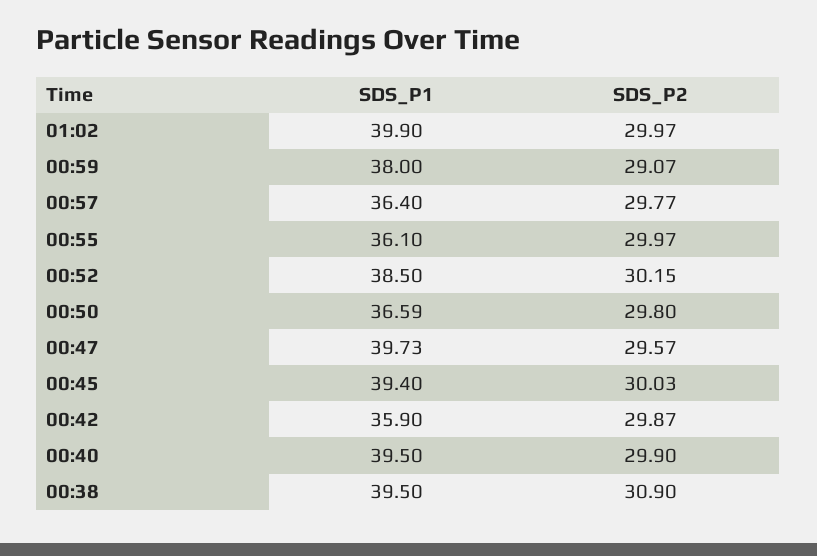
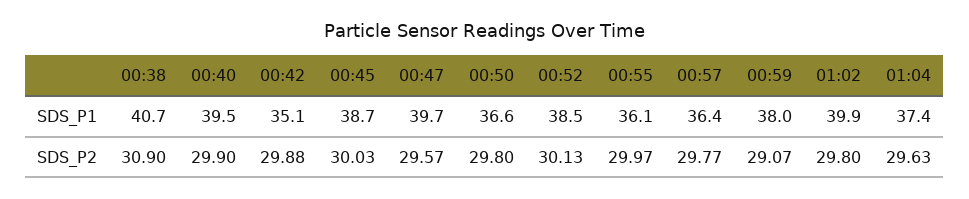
  {
    "SDS_P1": {
      "01:02": 39.9,
      "00:59": 38,
      "00:57": 36.4,
      "00:55": 36.1,
      "00:52": 38.5,
      "00:50": 36.59,
      "00:47": 39.73,
-     "00:45": 39.4,
+     "00:45": 38.7,
-     "00:42": 35.9,
+     "00:42": 35.1,
      "00:40": 39.5,
-     "00:38": 39.5
+     "00:38": 40.7,
+     "01:04": 37.4
    },
    "SDS_P2": {
-     "01:02": 29.97,
+     "01:02": 29.8,
      "00:59": 29.07,
      "00:57": 29.77,
      "00:55": 29.97,
-     "00:52": 30.15,
+     "00:52": 30.13,
      "00:50": 29.8,
      "00:47": 29.57,
      "00:45": 30.03,
-     "00:42": 29.87,
+     "00:42": 29.88,
      "00:40": 29.9,
-     "00:38": 30.9
+     "00:38": 30.9,
+     "01:04": 29.63
    }
  }

